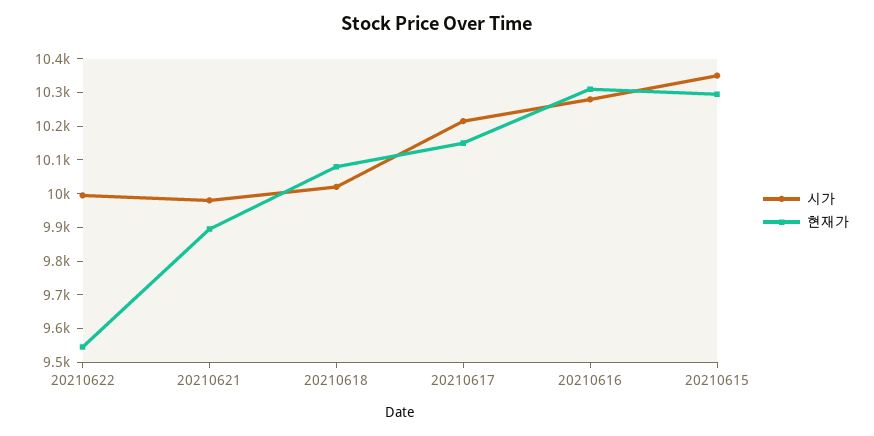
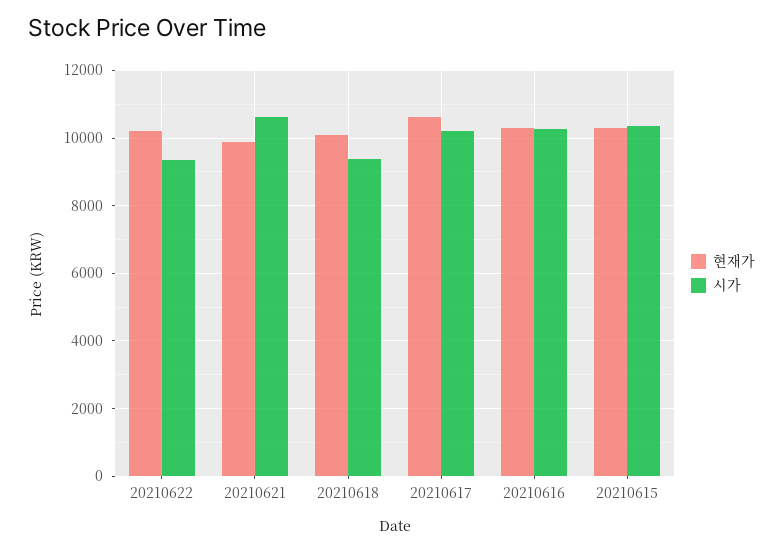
  {
    "시가": {
-     "20210622": 10000,
+     "20210622": 9400,
-     "20210621": 9975,
+     "20210621": 10600,
-     "20210618": 10025,
+     "20210618": 9400,
      "20210617": 10225,
      "20210616": 10275,
      "20210615": 10350
    },
    "현재가": {
-     "20210622": 9550,
+     "20210622": 10200,
      "20210621": 9900,
      "20210618": 10075,
-     "20210617": 10150,
+     "20210617": 10600,
      "20210616": 10300,
      "20210615": 10300
    }
  }

